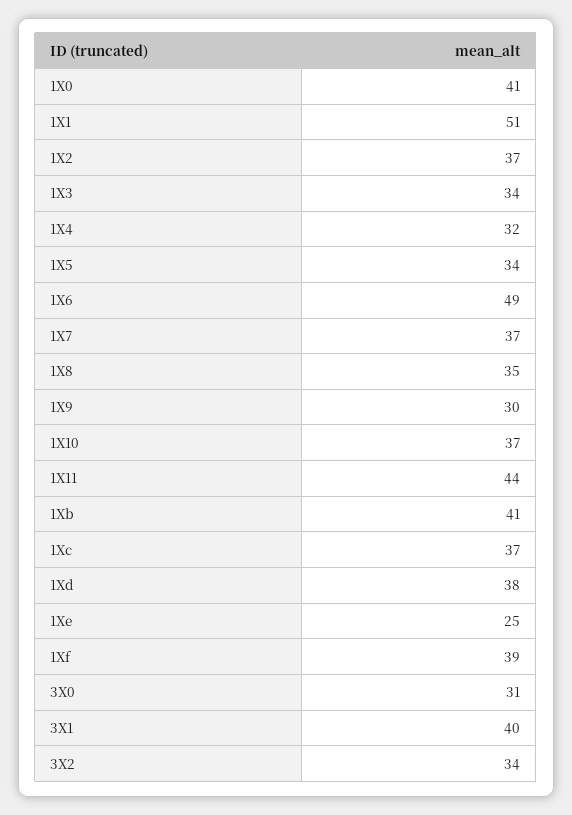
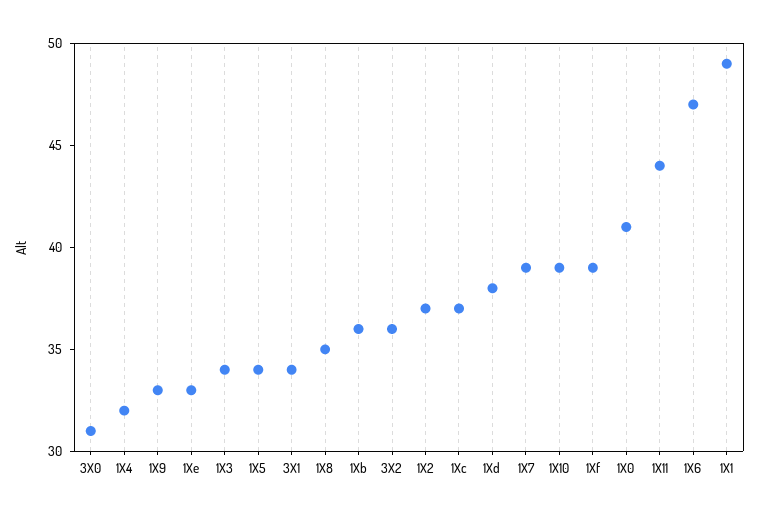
  {
    "1X0": 41,
-   "1X1": 51,
+   "1X1": 49,
    "1X2": 37,
    "1X3": 34,
    "1X4": 32,
    "1X5": 34,
-   "1X6": 49,
+   "1X6": 47,
-   "1X7": 37,
+   "1X7": 39,
    "1X8": 35,
-   "1X9": 30,
+   "1X9": 33,
-   "1X10": 37,
+   "1X10": 39,
    "1X11": 44,
-   "1Xb": 41,
+   "1Xb": 36,
    "1Xc": 37,
    "1Xd": 38,
-   "1Xe": 25,
+   "1Xe": 33,
    "1Xf": 39,
    "3X0": 31,
-   "3X1": 40,
+   "3X1": 34,
-   "3X2": 34
+   "3X2": 36
  }

